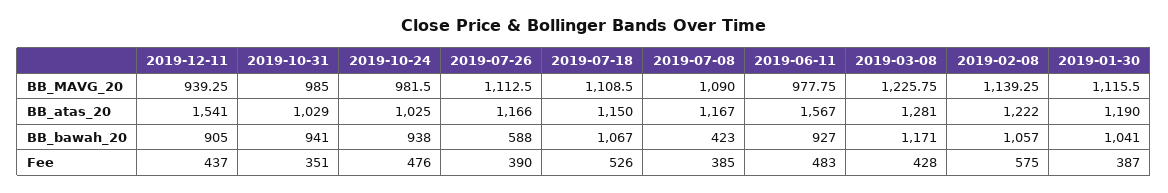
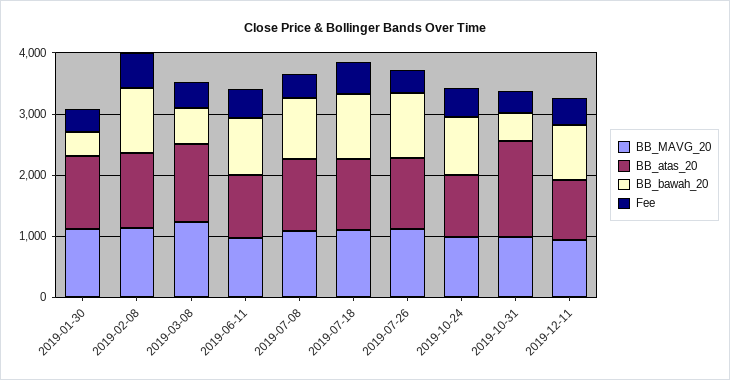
  {
    "BB_MAVG_20": {
      "2019-12-11": 939.25,
      "2019-10-31": 985,
      "2019-10-24": 981.5,
      "2019-07-26": 1112.5,
      "2019-07-18": 1108.5,
      "2019-07-08": 1090,
      "2019-06-11": 977.75,
      "2019-03-08": 1225.75,
      "2019-02-08": 1139.25,
      "2019-01-30": 1115.5
    },
    "BB_atas_20": {
-     "2019-12-11": 1541,
+     "2019-12-11": 1000,
-     "2019-10-31": 1029,
+     "2019-10-31": 1600,
      "2019-10-24": 1025,
      "2019-07-26": 1166,
      "2019-07-18": 1150,
      "2019-07-08": 1167,
-     "2019-06-11": 1567,
+     "2019-06-11": 1000,
      "2019-03-08": 1281,
      "2019-02-08": 1222,
      "2019-01-30": 1190
    },
    "BB_bawah_20": {
      "2019-12-11": 905,
-     "2019-10-31": 941,
+     "2019-10-31": 400,
      "2019-10-24": 938,
-     "2019-07-26": 588,
+     "2019-07-26": 1000,
      "2019-07-18": 1067,
-     "2019-07-08": 423,
+     "2019-07-08": 1000,
      "2019-06-11": 927,
-     "2019-03-08": 1171,
+     "2019-03-08": 600,
      "2019-02-08": 1057,
-     "2019-01-30": 1041
+     "2019-01-30": 400
    },
    "Fee": {
      "2019-12-11": 437,
      "2019-10-31": 351,
      "2019-10-24": 476,
      "2019-07-26": 390,
      "2019-07-18": 526,
      "2019-07-08": 385,
      "2019-06-11": 483,
      "2019-03-08": 428,
      "2019-02-08": 575,
      "2019-01-30": 387
    }
  }

